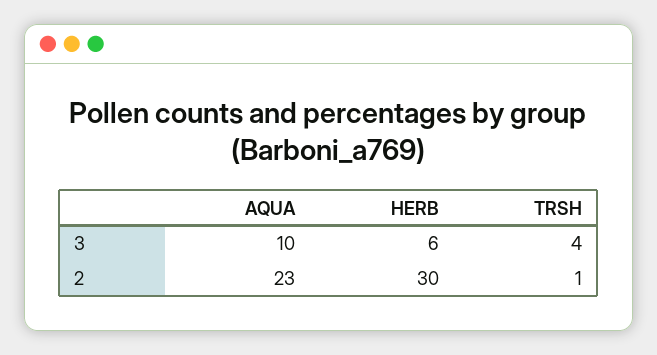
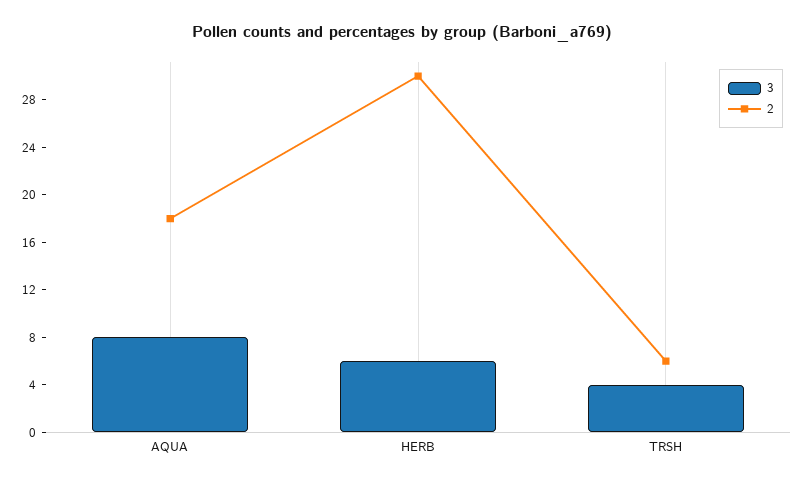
  {
    "3": {
-     "AQUA": 10,
+     "AQUA": 8,
      "HERB": 6,
      "TRSH": 4
    },
    "2": {
-     "AQUA": 23,
+     "AQUA": 18,
      "HERB": 30,
-     "TRSH": 1
+     "TRSH": 6
    }
  }

